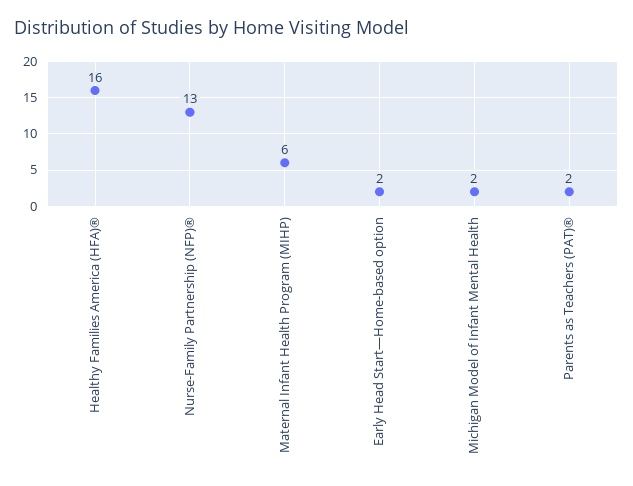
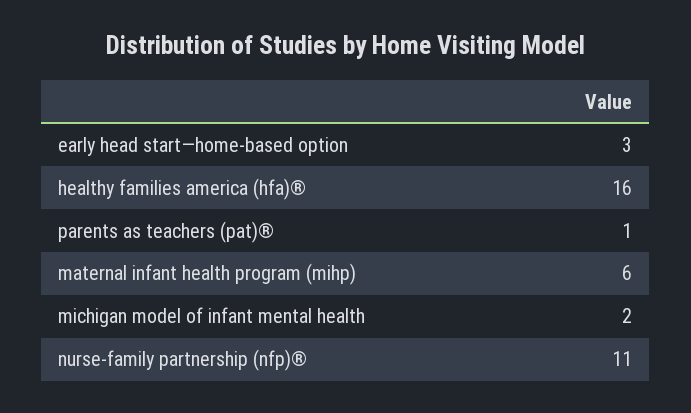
  {
    "Healthy Families America (HFA)®": 16,
-   "Nurse-Family Partnership (NFP)®": 13,
+   "Nurse-Family Partnership (NFP)®": 11,
    "Maternal Infant Health Program (MIHP)": 6,
-   "Early Head Start—Home-based option": 2,
+   "Early Head Start—Home-based option": 3,
    "Michigan Model of Infant Mental Health": 2,
-   "Parents as Teachers (PAT)®": 2
+   "Parents as Teachers (PAT)®": 1
  }

